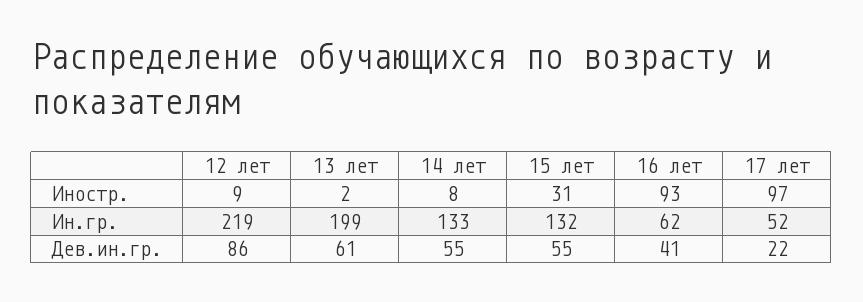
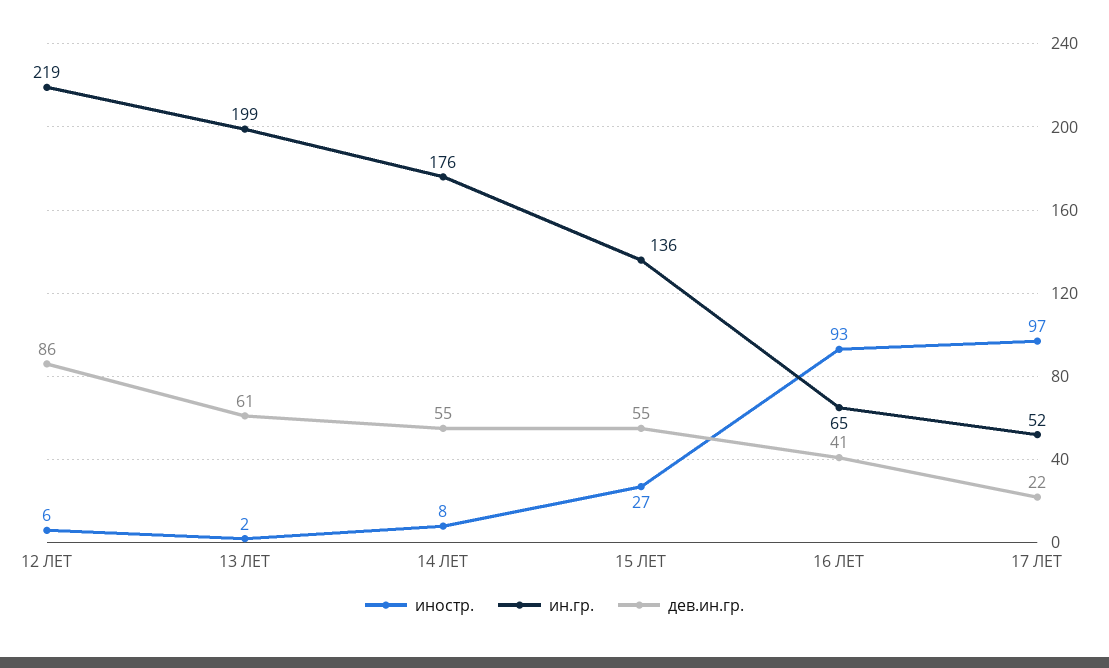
  {
    "Иностр.": {
-     "12 лет": 9,
+     "12 лет": 6,
      "13 лет": 2,
      "14 лет": 8,
-     "15 лет": 31,
+     "15 лет": 27,
      "16 лет": 93,
      "17 лет": 97
    },
    "Ин.гр.": {
      "12 лет": 219,
      "13 лет": 199,
-     "14 лет": 133,
+     "14 лет": 176,
-     "15 лет": 132,
+     "15 лет": 136,
-     "16 лет": 62,
+     "16 лет": 65,
      "17 лет": 52
    },
    "Дев.ин.гр.": {
      "12 лет": 86,
      "13 лет": 61,
      "14 лет": 55,
      "15 лет": 55,
      "16 лет": 41,
      "17 лет": 22
    }
  }

